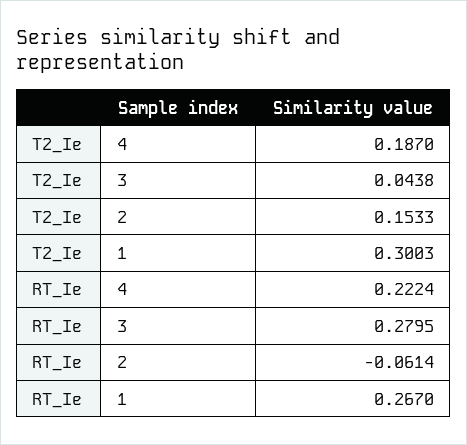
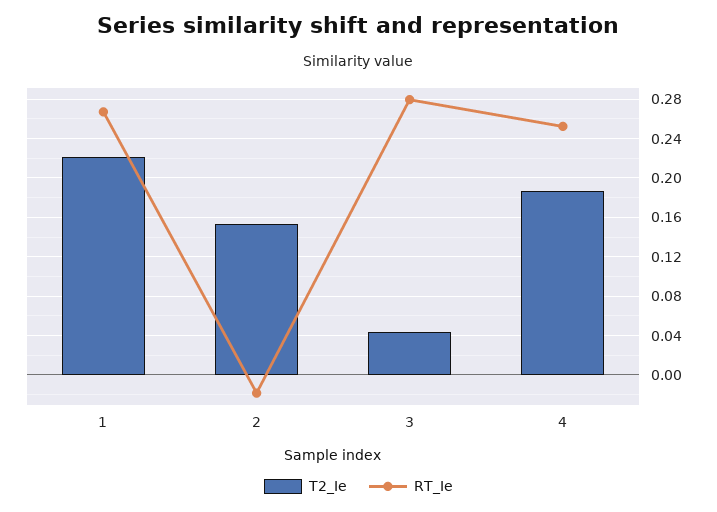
  {
    "T2_Ie": {
      "4": 0.187,
      "3": 0.0438,
      "2": 0.1533,
-     "1": 0.3003
+     "1": 0.22
    },
    "RT_Ie": {
-     "4": 0.2224,
+     "4": 0.25,
      "3": 0.2795,
-     "2": -0.0614,
+     "2": -0.02,
      "1": 0.267
    }
  }

